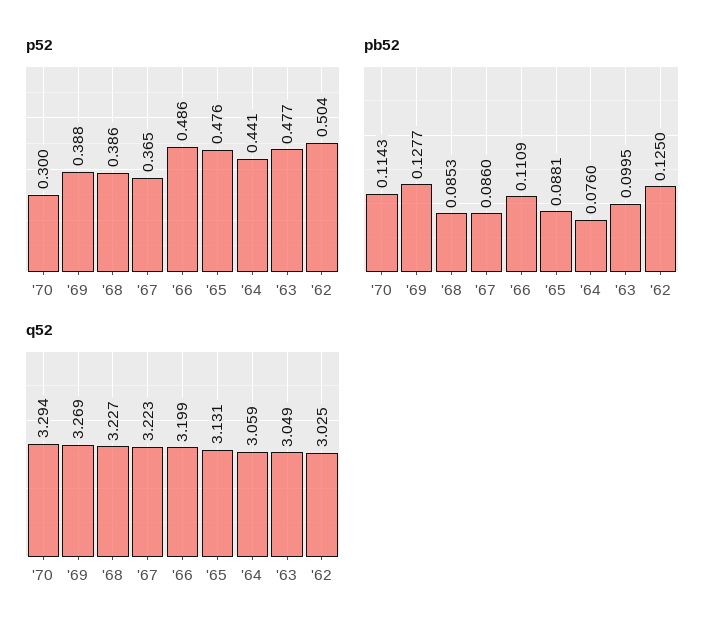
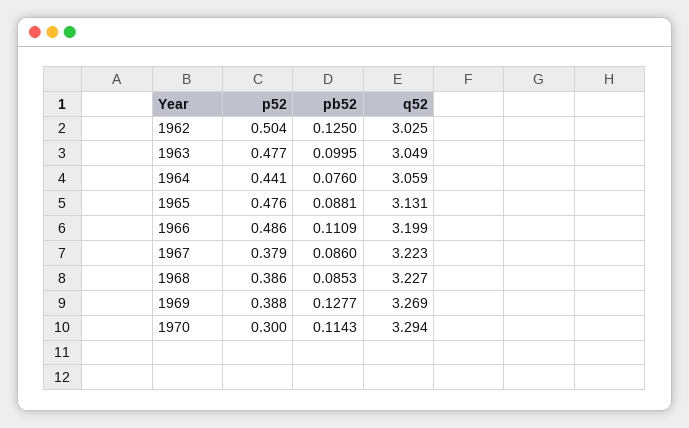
  {
    "p52": {
      "'70": 0.3,
      "'69": 0.388,
      "'68": 0.386,
-     "'67": 0.365,
+     "'67": 0.379,
      "'66": 0.486,
      "'65": 0.476,
      "'64": 0.441,
      "'63": 0.477,
      "'62": 0.504
    },
    "pb52": {
      "'70": 0.1143,
      "'69": 0.1277,
      "'68": 0.0853,
      "'67": 0.086,
      "'66": 0.1109,
      "'65": 0.0881,
      "'64": 0.076,
      "'63": 0.0995,
      "'62": 0.125
    },
    "q52": {
      "'70": 3.294,
      "'69": 3.269,
      "'68": 3.227,
      "'67": 3.223,
      "'66": 3.199,
      "'65": 3.131,
      "'64": 3.059,
      "'63": 3.049,
      "'62": 3.025
    }
  }

